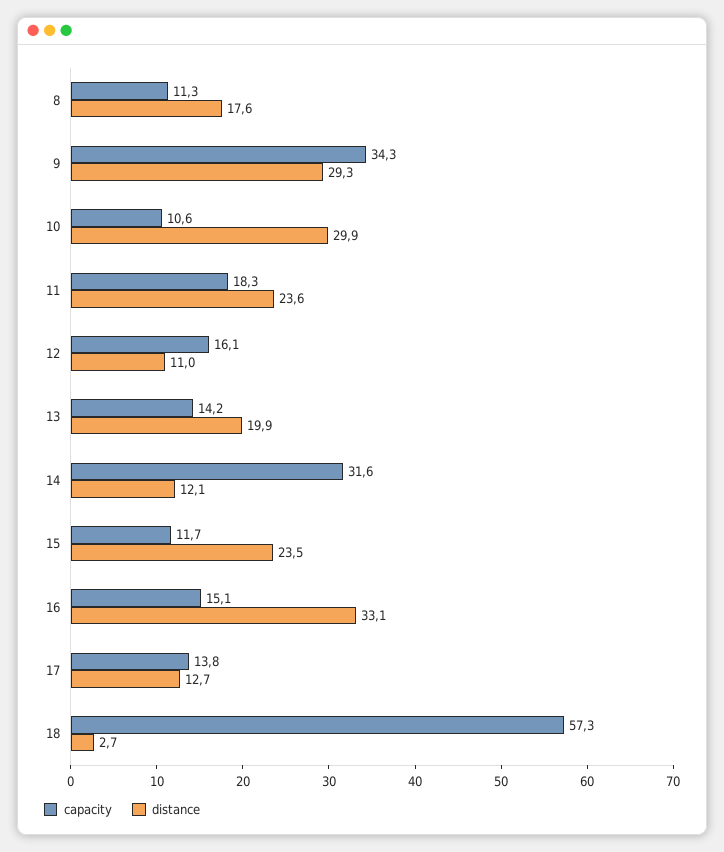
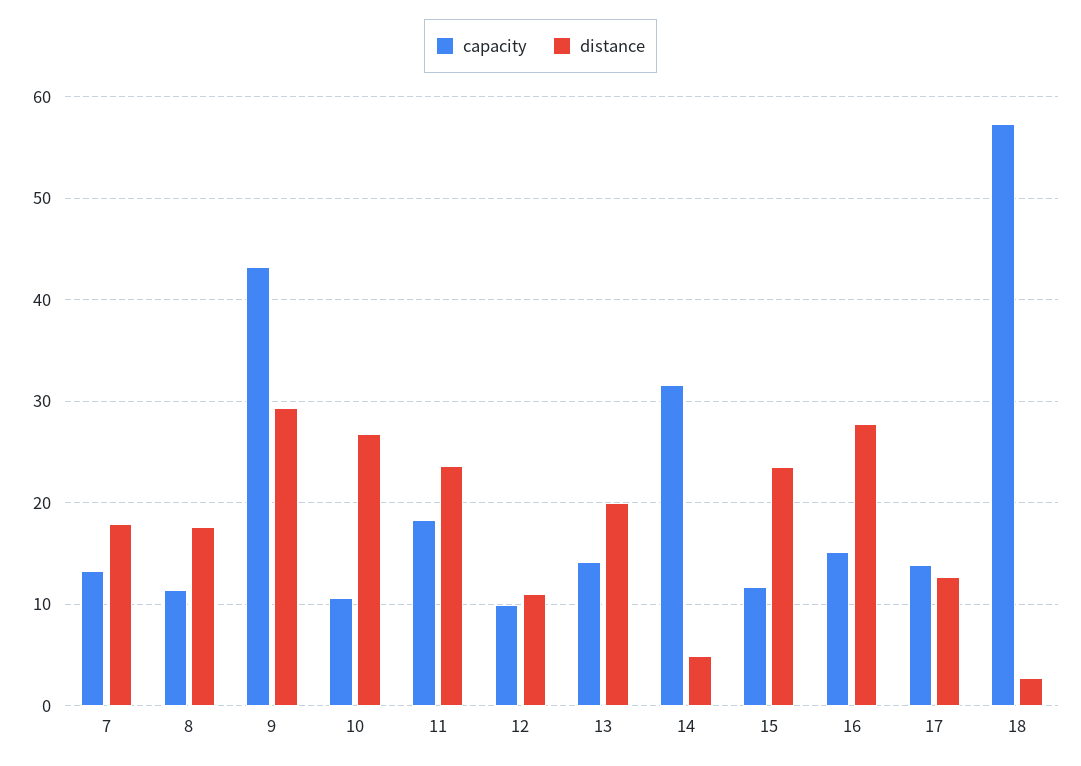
  {
    "capacity": {
      "8": 11.3,
-     "9": 34.3,
+     "9": 43,
      "10": 10.6,
      "11": 18.3,
-     "12": 16.1,
+     "12": 10,
      "13": 14.2,
      "14": 31.6,
      "15": 11.7,
      "16": 15.1,
      "17": 13.8,
-     "18": 57.3
+     "18": 57.3,
+     "7": 13
    },
    "distance": {
      "8": 17.6,
      "9": 29.3,
-     "10": 29.9,
+     "10": 27,
      "11": 23.6,
      "12": 11,
      "13": 19.9,
-     "14": 12.1,
+     "14": 5,
      "15": 23.5,
-     "16": 33.1,
+     "16": 28,
      "17": 12.7,
-     "18": 2.7
+     "18": 2.7,
+     "7": 18
    }
  }

